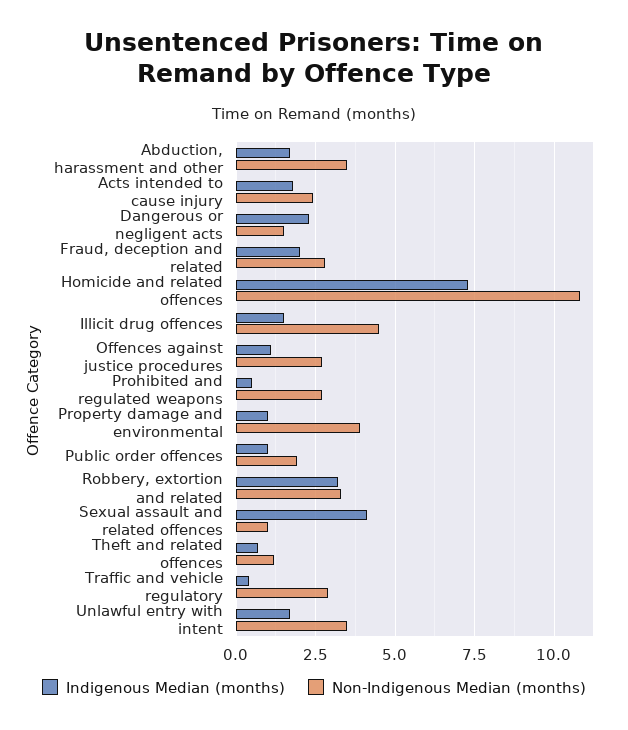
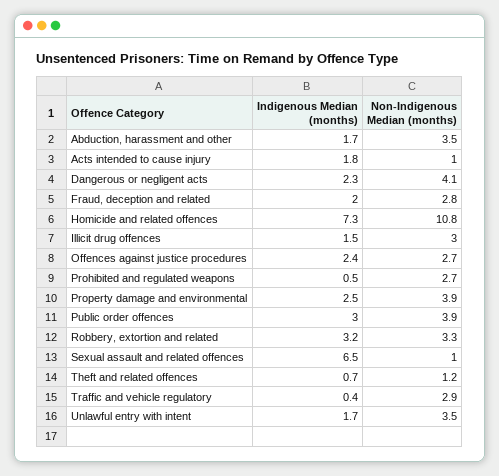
  {
    "Indigenous Median (months)": {
      "Abduction, harassment and other": 1.7,
      "Acts intended to cause injury": 1.8,
      "Dangerous or negligent acts": 2.3,
      "Fraud, deception and related": 2,
      "Homicide and related offences": 7.3,
      "Illicit drug offences": 1.5,
-     "Offences against justice procedures": 1,
+     "Offences against justice procedures": 2.4,
      "Prohibited and regulated weapons": 0.5,
-     "Property damage and environmental": 1,
+     "Property damage and environmental": 2.5,
-     "Public order offences": 1,
+     "Public order offences": 3,
      "Robbery, extortion and related": 3.2,
-     "Sexual assault and related offences": 4,
+     "Sexual assault and related offences": 6.5,
      "Theft and related offences": 0.7,
      "Traffic and vehicle regulatory": 0.4,
      "Unlawful entry with intent": 1.7
    },
    "Non-Indigenous Median (months)": {
      "Abduction, harassment and other": 3.5,
-     "Acts intended to cause injury": 2.5,
+     "Acts intended to cause injury": 1,
-     "Dangerous or negligent acts": 1.5,
+     "Dangerous or negligent acts": 4.1,
      "Fraud, deception and related": 2.8,
      "Homicide and related offences": 10.8,
-     "Illicit drug offences": 4.5,
+     "Illicit drug offences": 3,
      "Offences against justice procedures": 2.7,
      "Prohibited and regulated weapons": 2.7,
      "Property damage and environmental": 3.9,
-     "Public order offences": 2,
+     "Public order offences": 3.9,
      "Robbery, extortion and related": 3.3,
      "Sexual assault and related offences": 1,
      "Theft and related offences": 1.2,
      "Traffic and vehicle regulatory": 2.9,
      "Unlawful entry with intent": 3.5
    }
  }

